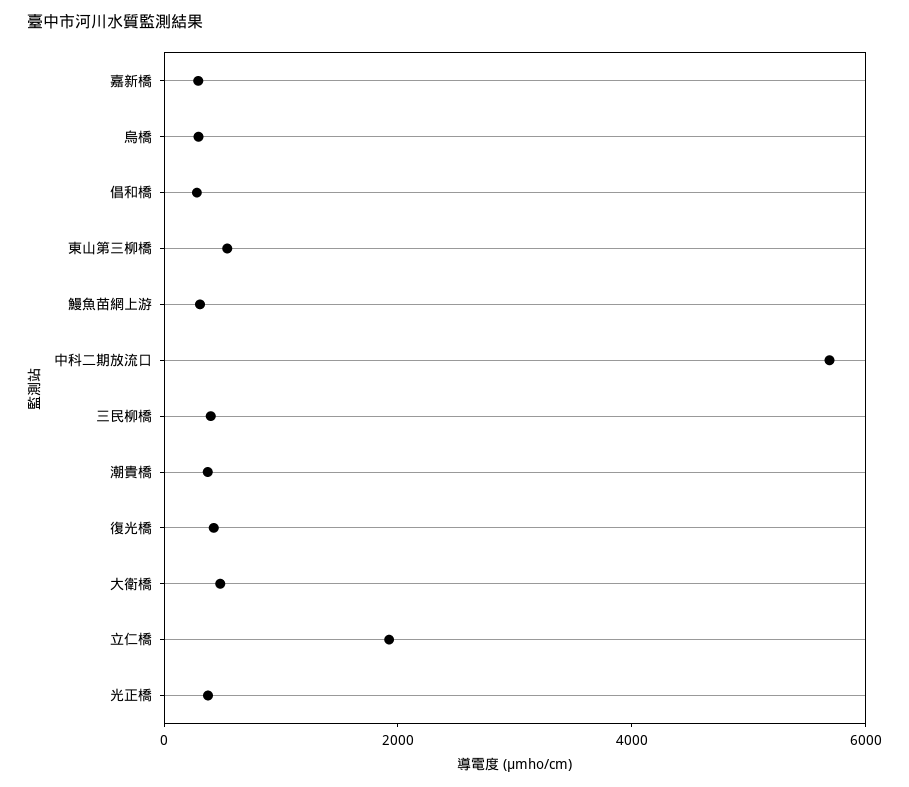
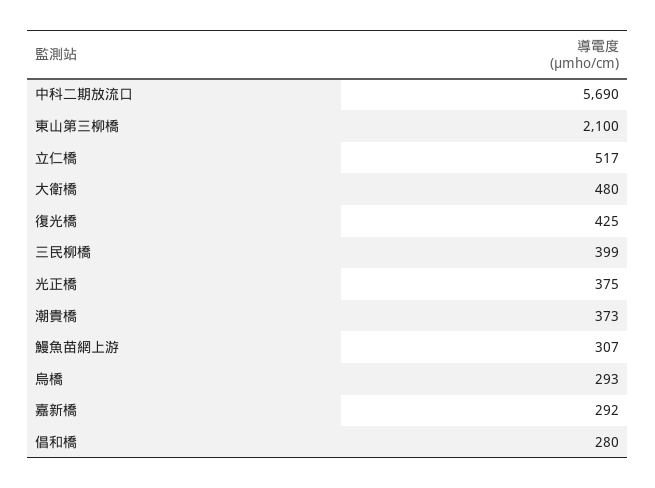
  {
    "嘉新橋": 292,
    "烏橋": 293,
    "倡和橋": 280,
-   "東山第三柳橋": 500,
+   "東山第三柳橋": 2100,
    "鰻魚苗網上游": 307,
    "中科二期放流口": 5690,
    "三民柳橋": 399,
    "潮貴橋": 373,
    "復光橋": 425,
    "大衛橋": 480,
-   "立仁橋": 2000,
+   "立仁橋": 517,
    "光正橋": 375
  }

